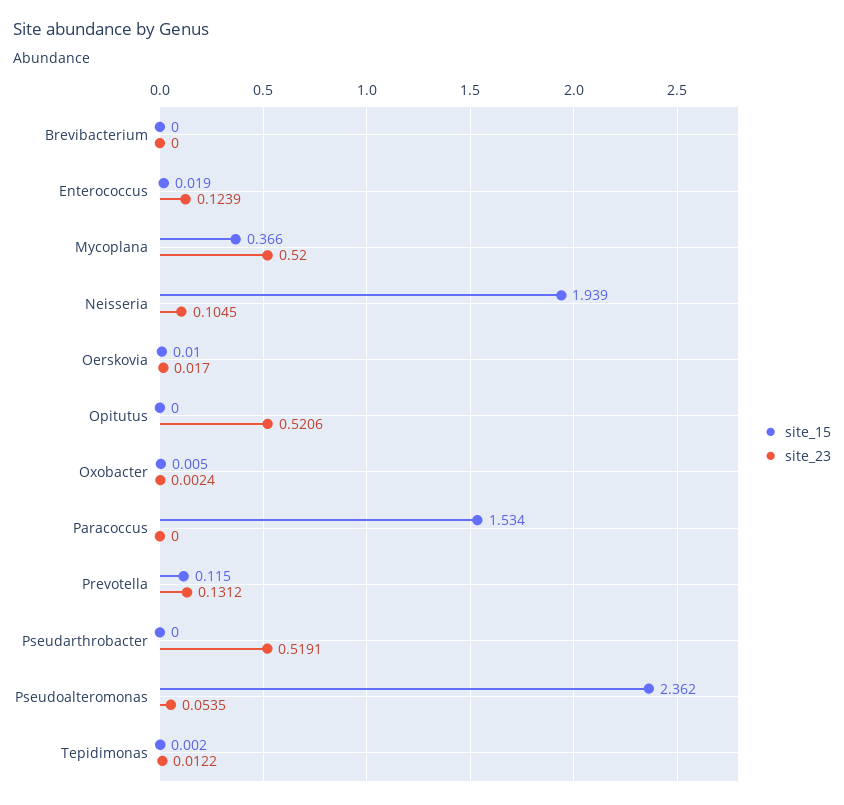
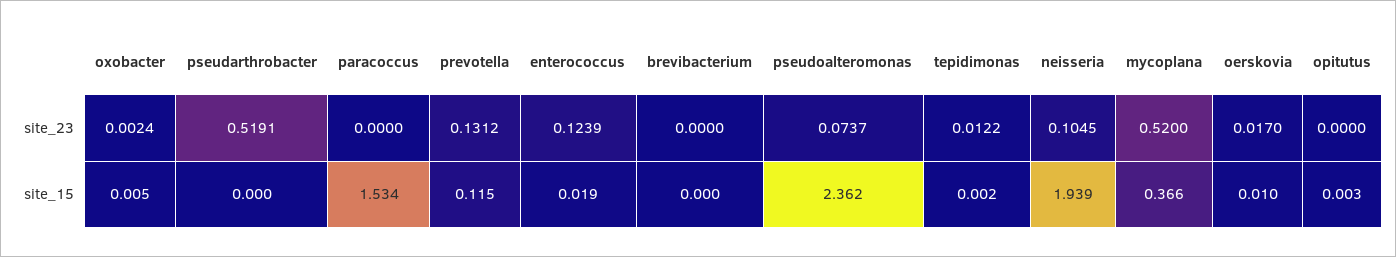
  {
    "site_15": {
      "Brevibacterium": 0,
      "Enterococcus": 0.019,
      "Mycoplana": 0.366,
      "Neisseria": 1.939,
      "Oerskovia": 0.01,
-     "Opitutus": 0,
+     "Opitutus": 0.003,
      "Oxobacter": 0.005,
      "Paracoccus": 1.534,
      "Prevotella": 0.115,
      "Pseudarthrobacter": 0,
      "Pseudoalteromonas": 2.362,
      "Tepidimonas": 0.002
    },
    "site_23": {
      "Brevibacterium": 0,
      "Enterococcus": 0.1239,
      "Mycoplana": 0.52,
      "Neisseria": 0.1045,
      "Oerskovia": 0.017,
-     "Opitutus": 0.5206,
+     "Opitutus": 0,
      "Oxobacter": 0.0024,
      "Paracoccus": 0,
      "Prevotella": 0.1312,
      "Pseudarthrobacter": 0.5191,
-     "Pseudoalteromonas": 0.0535,
+     "Pseudoalteromonas": 0.0737,
      "Tepidimonas": 0.0122
    }
  }

